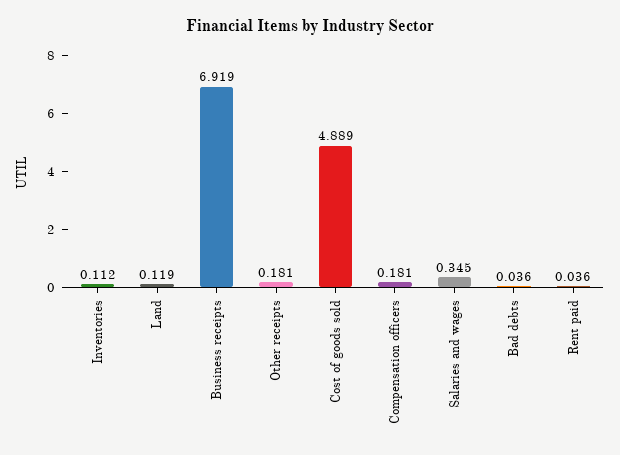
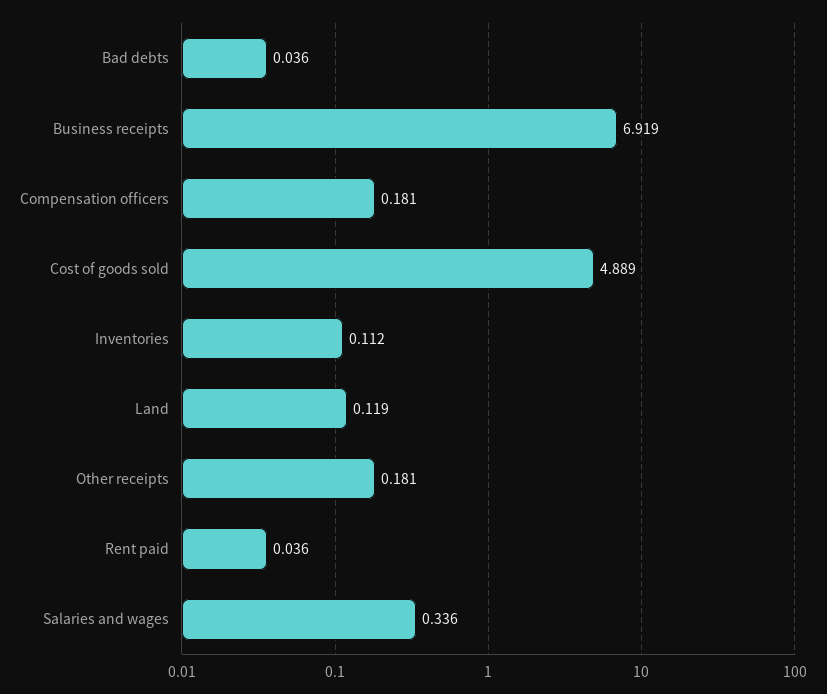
  {
    "Inventories": 0.112,
    "Land": 0.119,
    "Business receipts": 6.919,
    "Other receipts": 0.181,
    "Cost of goods sold": 4.889,
    "Compensation officers": 0.181,
-   "Salaries and wages": 0.345,
+   "Salaries and wages": 0.336,
    "Bad debts": 0.036,
    "Rent paid": 0.036
  }

